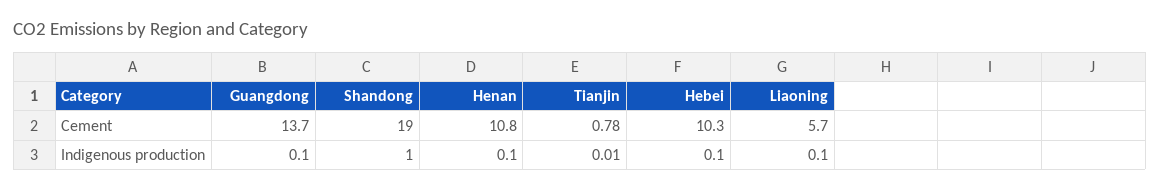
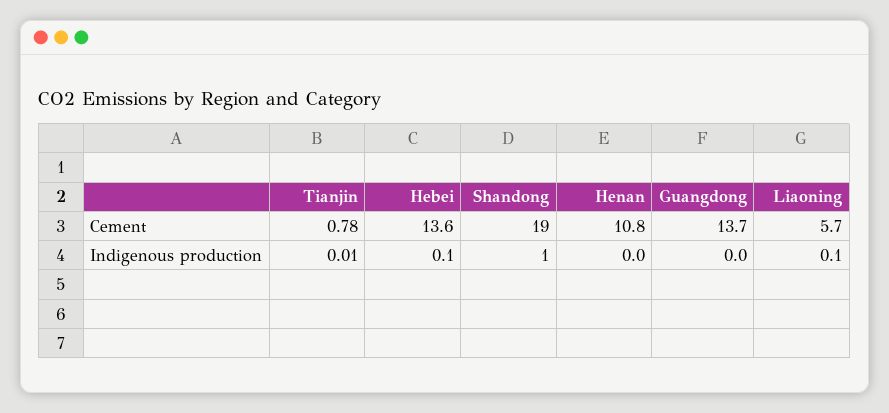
  {
    "Guangdong": {
      "Cement": 13.7,
-     "Indigenous production": 0.1
+     "Indigenous production": 0
    },
    "Shandong": {
      "Cement": 19,
      "Indigenous production": 1
    },
    "Henan": {
      "Cement": 10.8,
-     "Indigenous production": 0.1
+     "Indigenous production": 0
    },
    "Tianjin": {
      "Cement": 0.78,
      "Indigenous production": 0.01
    },
    "Hebei": {
-     "Cement": 10.3,
+     "Cement": 13.6,
      "Indigenous production": 0.1
    },
    "Liaoning": {
      "Cement": 5.7,
      "Indigenous production": 0.1
    }
  }

